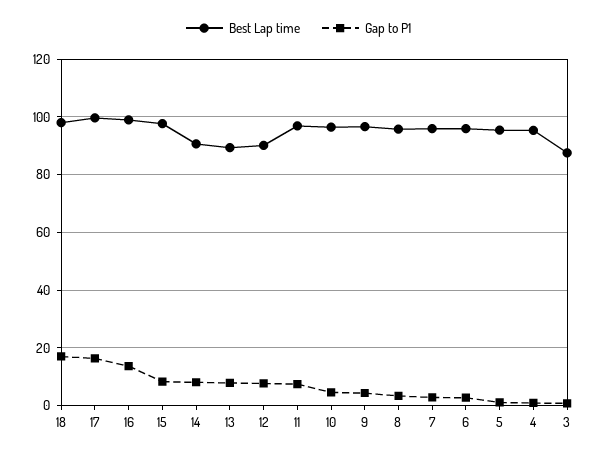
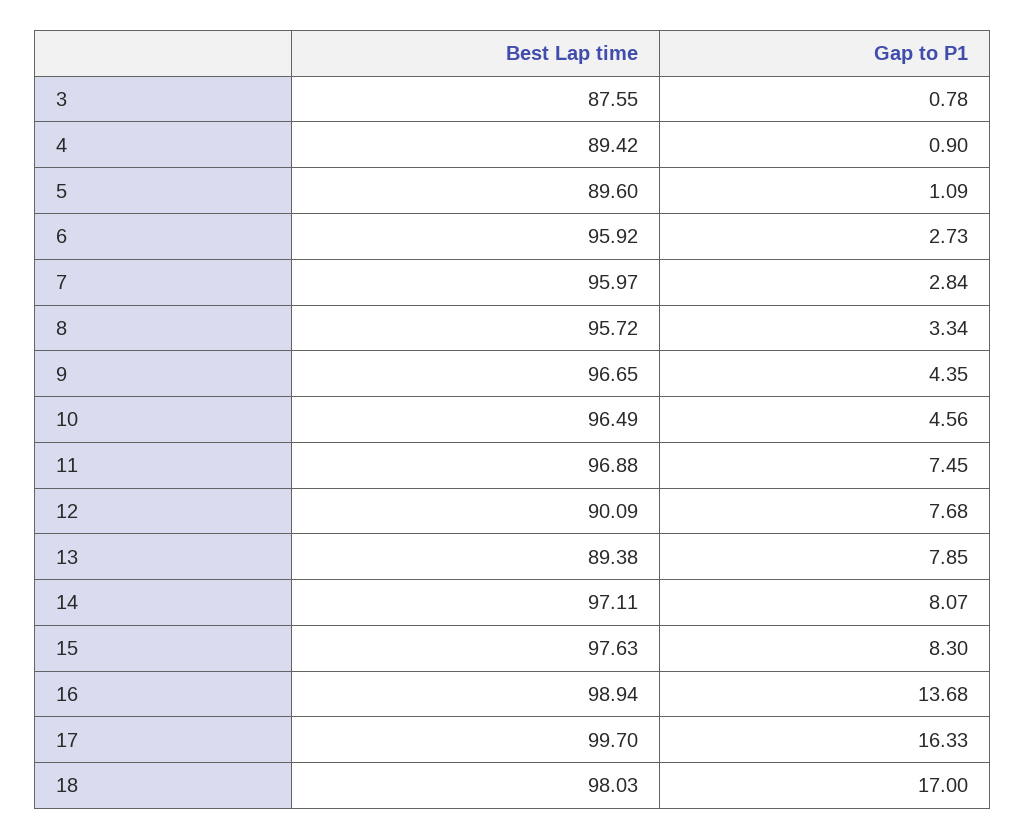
  {
    "Best Lap time": {
      "18": 98.03,
      "17": 99.7,
      "16": 98.94,
      "15": 97.63,
-     "14": 90,
+     "14": 97.11,
      "13": 89.38,
      "12": 90.09,
      "11": 96.88,
      "10": 96.49,
      "9": 96.65,
      "8": 95.72,
      "7": 95.97,
      "6": 95.92,
-     "5": 95,
+     "5": 89.6,
-     "4": 95,
+     "4": 89.42,
      "3": 87.55
    },
    "Gap to P1": {
      "18": 17,
      "17": 16.33,
      "16": 13.68,
      "15": 8.3,
      "14": 8.07,
      "13": 7.85,
      "12": 7.68,
      "11": 7.45,
      "10": 4.56,
      "9": 4.35,
      "8": 3.34,
      "7": 2.84,
      "6": 2.73,
      "5": 1.09,
      "4": 0.9,
      "3": 0.78
    }
  }

